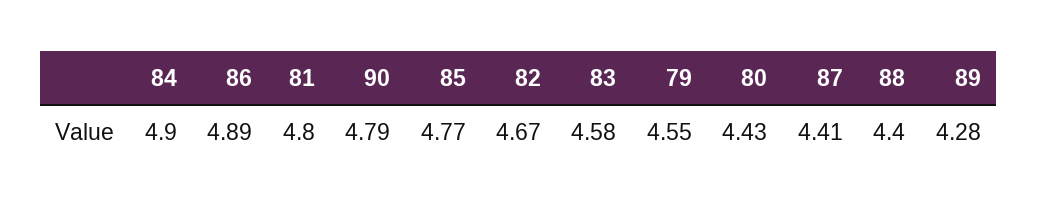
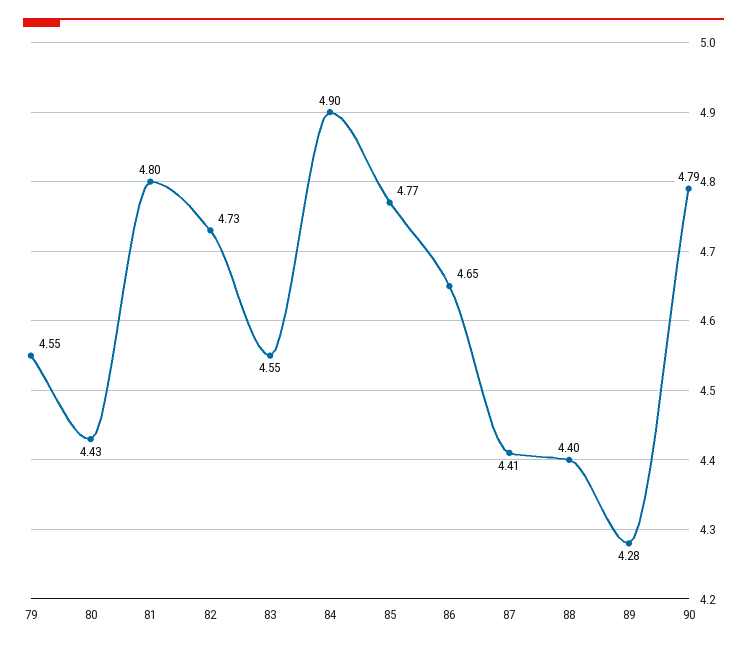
  {
    "84": 4.9,
-   "86": 4.89,
+   "86": 4.65,
    "81": 4.8,
    "90": 4.79,
    "85": 4.77,
-   "82": 4.67,
+   "82": 4.73,
-   "83": 4.58,
+   "83": 4.55,
    "79": 4.55,
    "80": 4.43,
    "87": 4.41,
    "88": 4.4,
    "89": 4.28
  }

